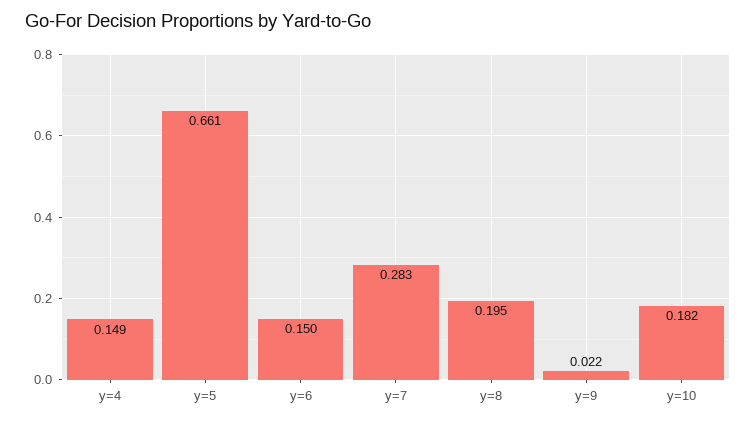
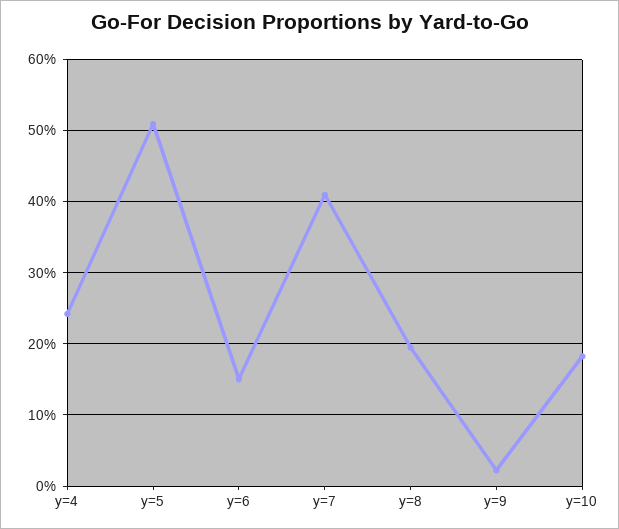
  {
-   "y=4": 0.149,
+   "y=4": 0.24,
-   "y=5": 0.661,
+   "y=5": 0.51,
    "y=6": 0.15,
-   "y=7": 0.283,
+   "y=7": 0.41,
    "y=8": 0.195,
    "y=9": 0.022,
    "y=10": 0.182
  }

